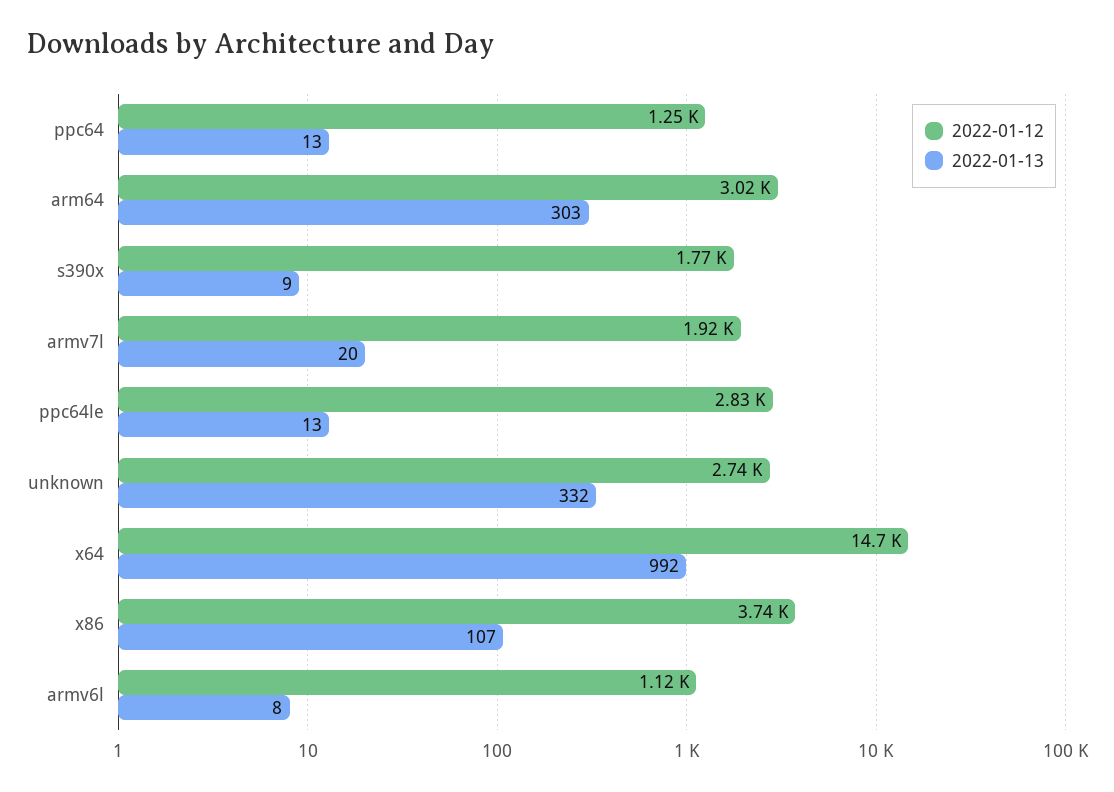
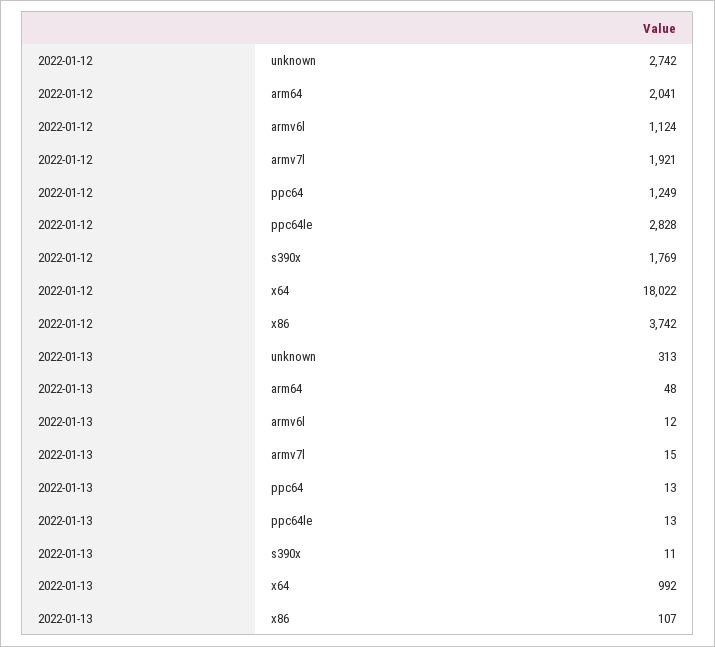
  {
    "2022-01-12": {
      "ppc64": 1249,
-     "arm64": 3020,
+     "arm64": 2041,
      "s390x": 1769,
      "armv7l": 1921,
      "ppc64le": 2828,
      "unknown": 2742,
-     "x64": 14700,
+     "x64": 18022,
      "x86": 3742,
      "armv6l": 1124
    },
    "2022-01-13": {
      "ppc64": 13,
-     "arm64": 303,
+     "arm64": 48,
-     "s390x": 9,
+     "s390x": 11,
-     "armv7l": 20,
+     "armv7l": 15,
      "ppc64le": 13,
-     "unknown": 332,
+     "unknown": 313,
      "x64": 992,
      "x86": 107,
-     "armv6l": 8
+     "armv6l": 12
    }
  }

